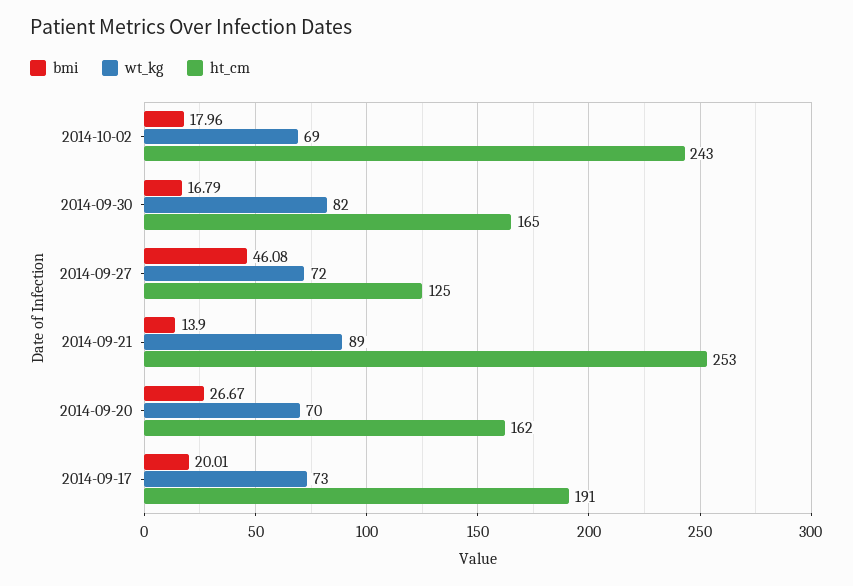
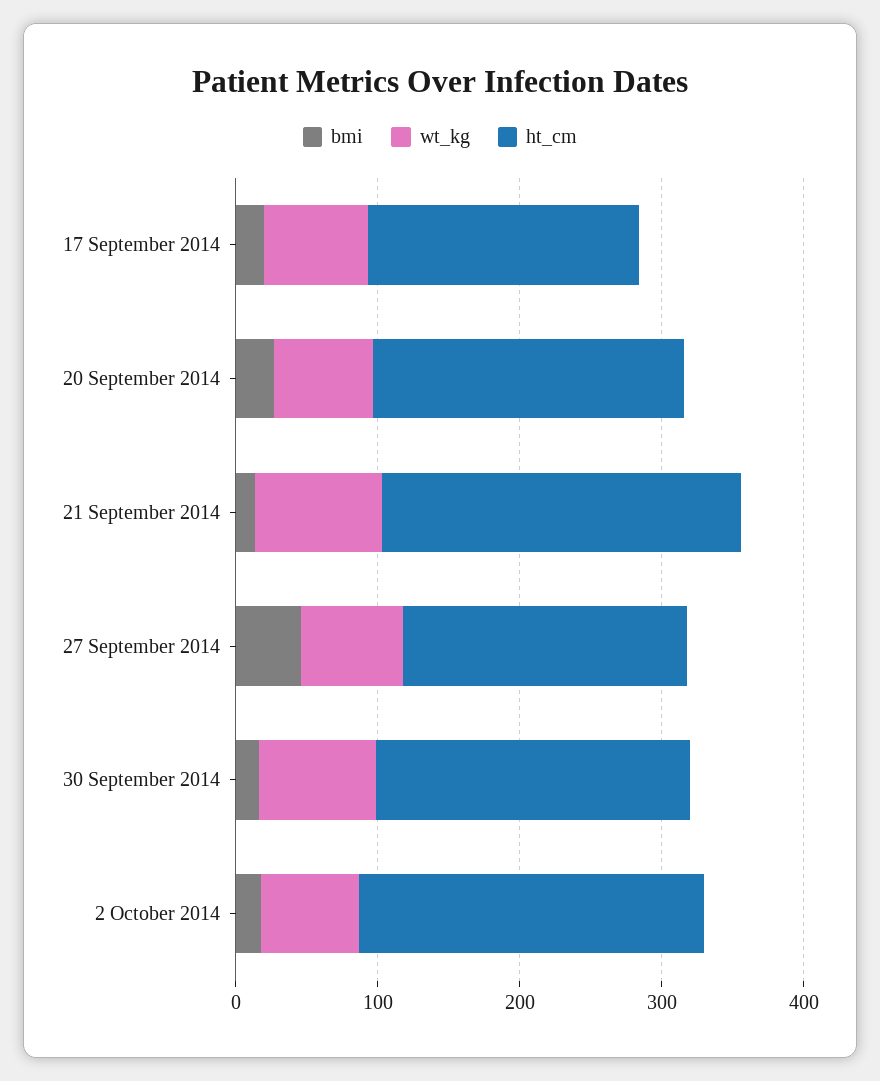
  {
    "bmi": {
      "2014-10-02": 17.96,
      "2014-09-30": 16.79,
      "2014-09-27": 46.08,
      "2014-09-21": 13.9,
      "2014-09-20": 26.67,
      "2014-09-17": 20.01
    },
    "wt_kg": {
      "2014-10-02": 69,
      "2014-09-30": 82,
      "2014-09-27": 72,
      "2014-09-21": 89,
      "2014-09-20": 70,
      "2014-09-17": 73
    },
    "ht_cm": {
      "2014-10-02": 243,
-     "2014-09-30": 165,
+     "2014-09-30": 220,
-     "2014-09-27": 125,
+     "2014-09-27": 200,
      "2014-09-21": 253,
-     "2014-09-20": 162,
+     "2014-09-20": 220,
      "2014-09-17": 191
    }
  }

